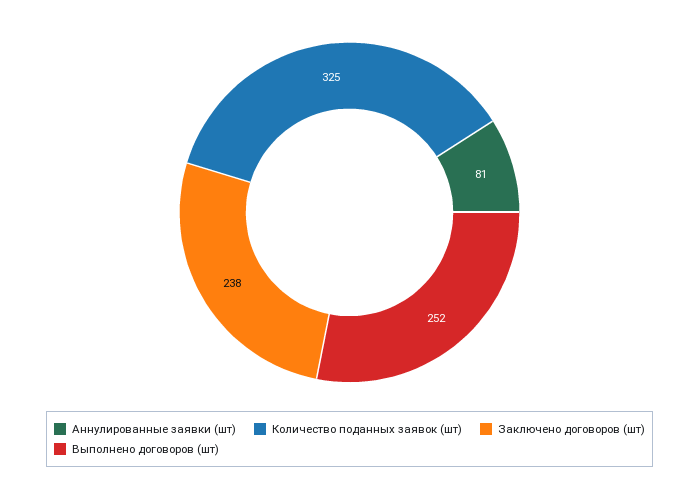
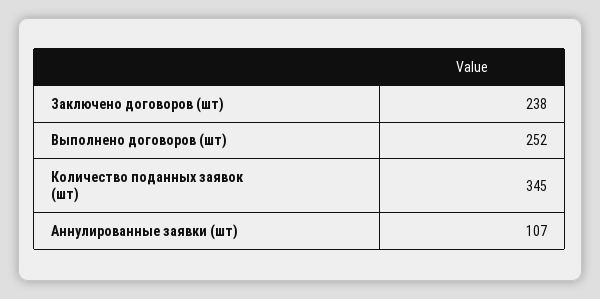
  {
-   "Аннулированные заявки (шт)": 81,
+   "Аннулированные заявки (шт)": 107,
-   "Количество поданных заявок (шт)": 325,
+   "Количество поданных заявок (шт)": 345,
    "Заключено договоров (шт)": 238,
    "Выполнено договоров (шт)": 252
  }

